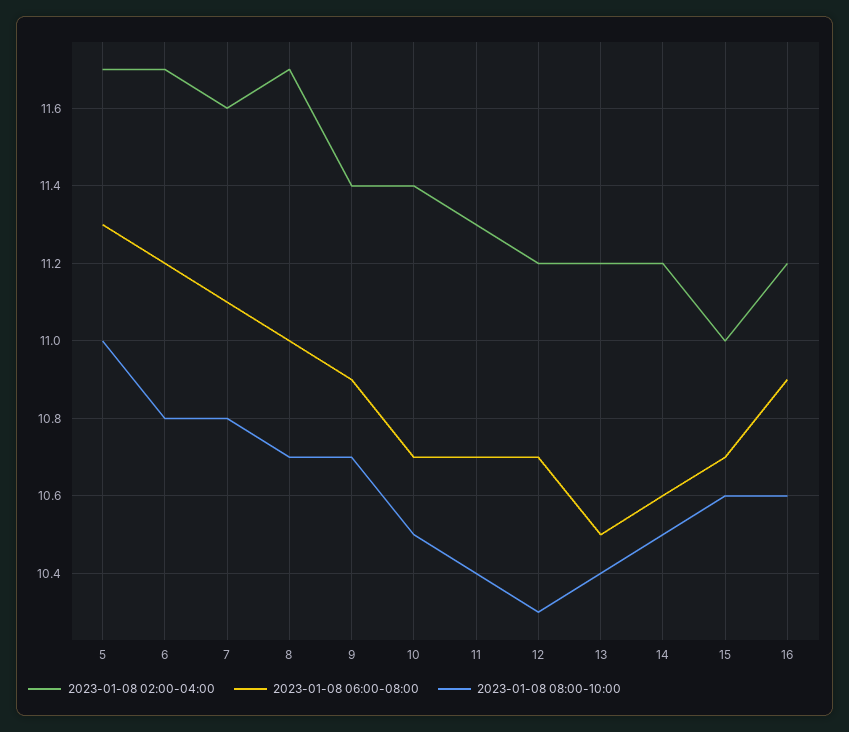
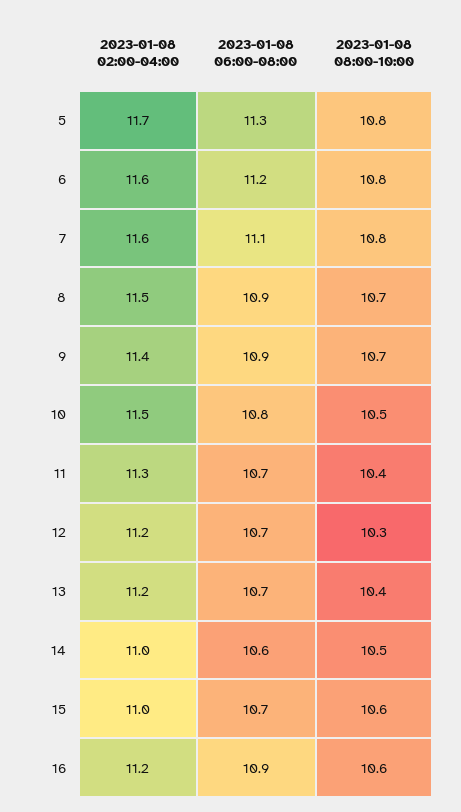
  {
    "2023-01-08 02:00-04:00": {
      "5": 11.7,
-     "6": 11.7,
+     "6": 11.6,
      "7": 11.6,
-     "8": 11.7,
+     "8": 11.5,
      "9": 11.4,
-     "10": 11.4,
+     "10": 11.5,
      "11": 11.3,
      "12": 11.2,
      "13": 11.2,
-     "14": 11.2,
+     "14": 11,
      "15": 11,
      "16": 11.2
    },
    "2023-01-08 06:00-08:00": {
      "5": 11.3,
      "6": 11.2,
      "7": 11.1,
-     "8": 11,
+     "8": 10.9,
      "9": 10.9,
-     "10": 10.7,
+     "10": 10.8,
      "11": 10.7,
      "12": 10.7,
-     "13": 10.5,
+     "13": 10.7,
      "14": 10.6,
      "15": 10.7,
      "16": 10.9
    },
    "2023-01-08 08:00-10:00": {
-     "5": 11,
+     "5": 10.8,
      "6": 10.8,
      "7": 10.8,
      "8": 10.7,
      "9": 10.7,
      "10": 10.5,
      "11": 10.4,
      "12": 10.3,
      "13": 10.4,
      "14": 10.5,
      "15": 10.6,
      "16": 10.6
    }
  }

